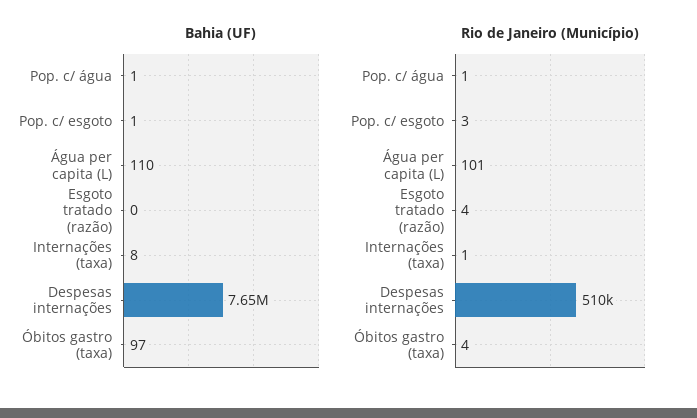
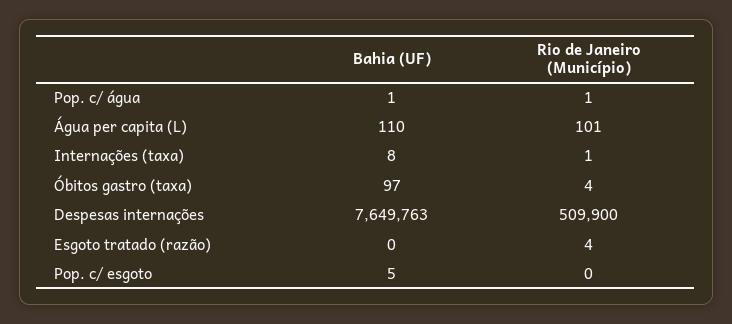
  {
    "Bahia (UF)": {
      "Pop. c/ água": 1,
-     "Pop. c/ esgoto": 1,
+     "Pop. c/ esgoto": 5,
      "Água per capita (L)": 110,
      "Esgoto tratado (razão)": 0,
      "Internações (taxa)": 8,
      "Despesas internações": 7649763,
      "Óbitos gastro (taxa)": 97
    },
    "Rio de Janeiro (Município)": {
      "Pop. c/ água": 1,
-     "Pop. c/ esgoto": 3,
+     "Pop. c/ esgoto": 0,
      "Água per capita (L)": 101,
      "Esgoto tratado (razão)": 4,
      "Internações (taxa)": 1,
      "Despesas internações": 509900,
      "Óbitos gastro (taxa)": 4
    }
  }

